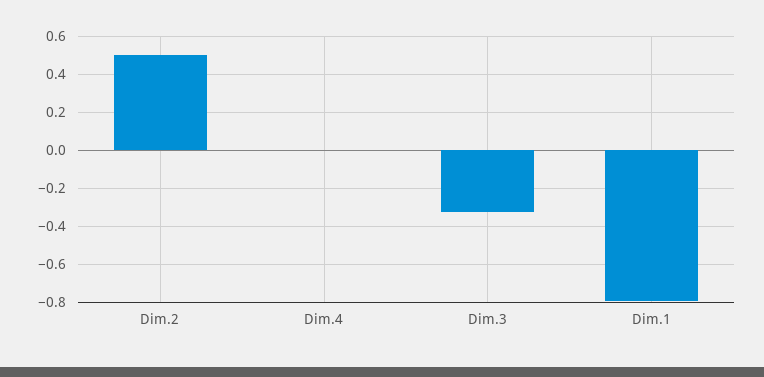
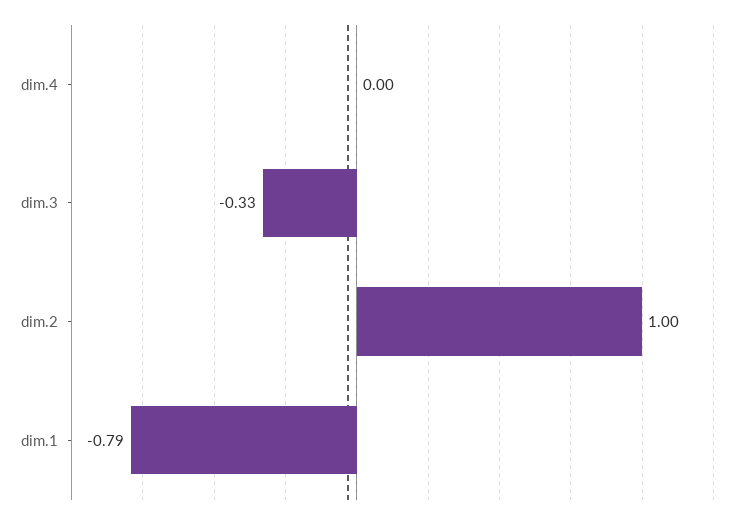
  {
-   "Dim.2": 0.5,
+   "Dim.2": 1,
    "Dim.4": 0,
    "Dim.3": -0.33,
    "Dim.1": -0.79
  }

